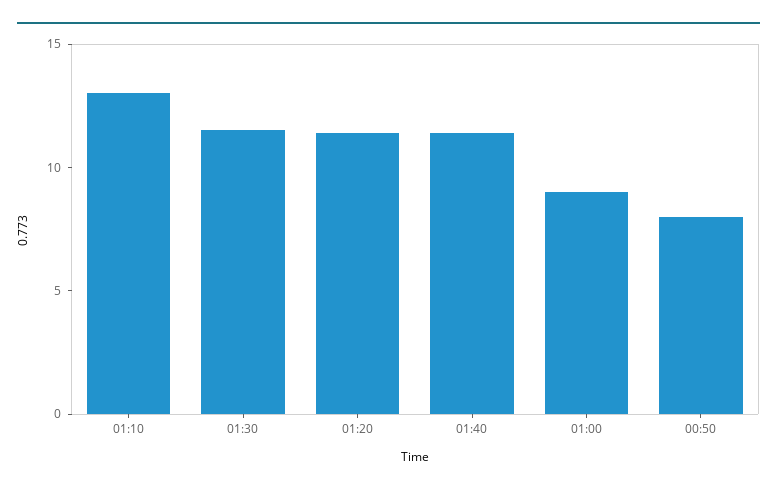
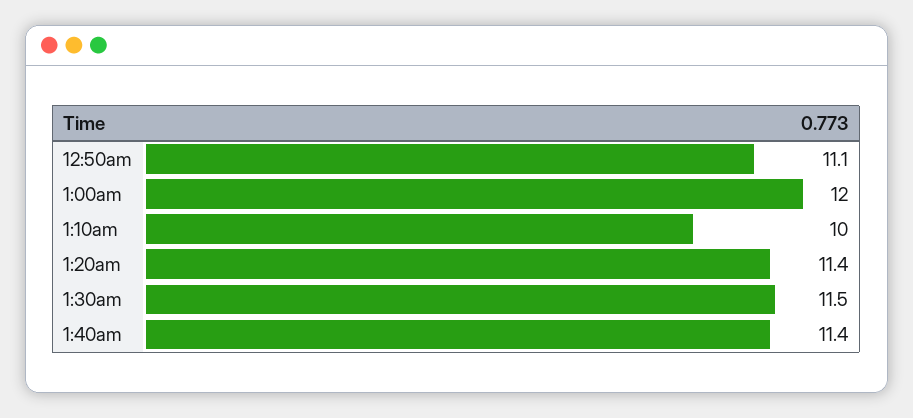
  {
-   "01:10": 13,
+   "01:10": 10,
    "01:30": 11.5,
    "01:20": 11.4,
    "01:40": 11.4,
-   "01:00": 9,
+   "01:00": 12,
-   "00:50": 8
+   "00:50": 11.1
  }

